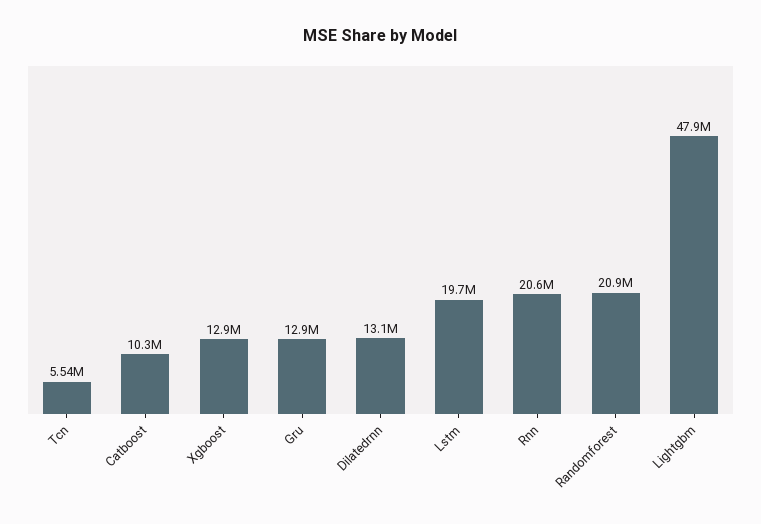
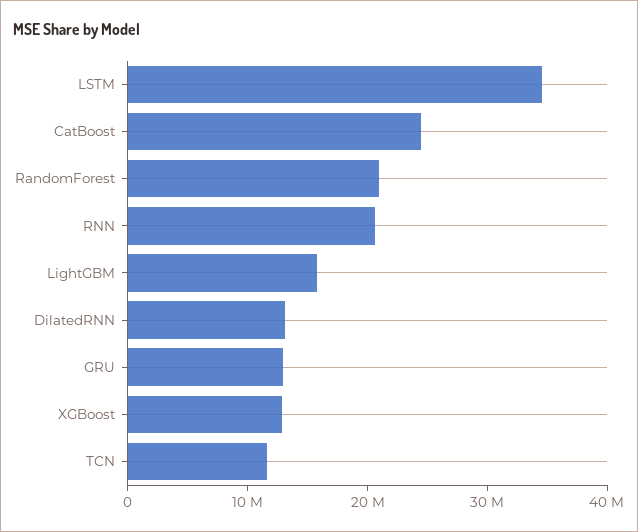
  {
-   "Tcn": 5540000,
+   "Tcn": 12000000,
-   "Catboost": 10300000,
+   "Catboost": 24000000,
    "Xgboost": 12900000,
    "Gru": 12900000,
    "Dilatedrnn": 13100000,
-   "Lstm": 19700000,
+   "Lstm": 34000000,
    "Rnn": 20600000,
    "Randomforest": 20900000,
-   "Lightgbm": 47900000
+   "Lightgbm": 16000000
  }

